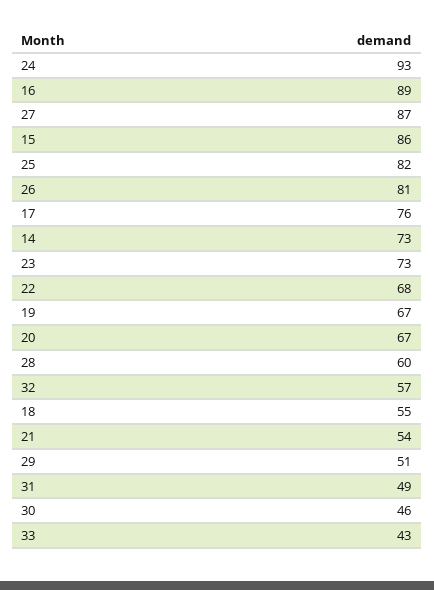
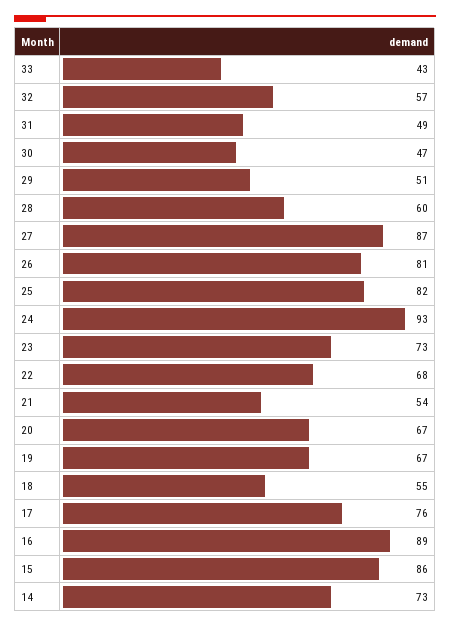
  {
    "24": 93,
    "16": 89,
    "27": 87,
    "15": 86,
    "25": 82,
    "26": 81,
    "17": 76,
    "14": 73,
    "23": 73,
    "22": 68,
    "19": 67,
    "20": 67,
    "28": 60,
    "32": 57,
    "18": 55,
    "21": 54,
    "29": 51,
    "31": 49,
-   "30": 46,
+   "30": 47,
    "33": 43
  }

